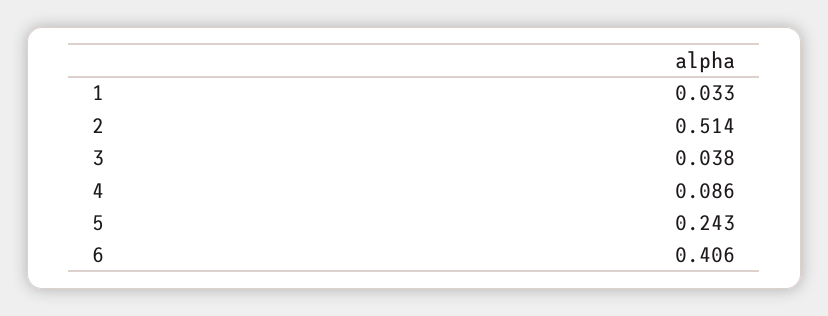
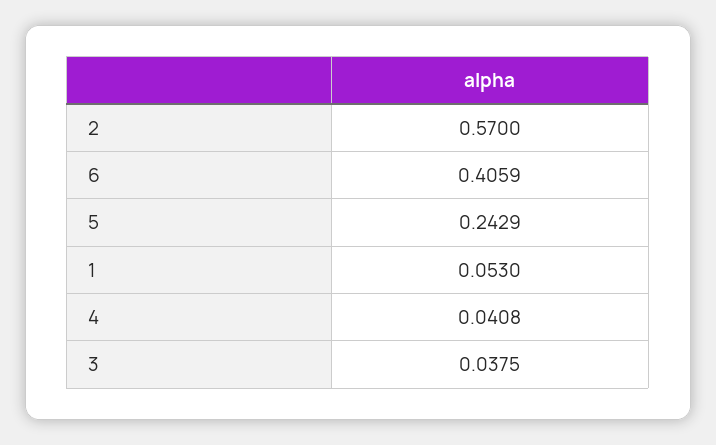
  {
-   "1": 0.033,
+   "1": 0.053,
-   "2": 0.514,
+   "2": 0.57,
    "3": 0.0375,
-   "4": 0.086,
+   "4": 0.0408,
    "5": 0.2429,
    "6": 0.4059
  }

